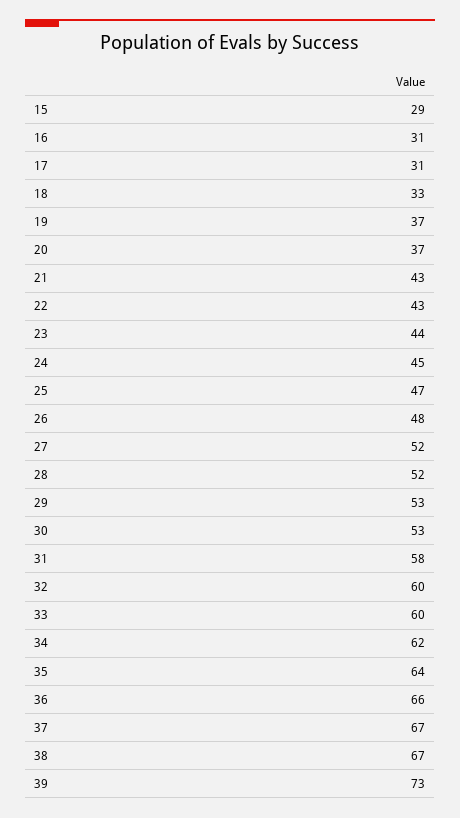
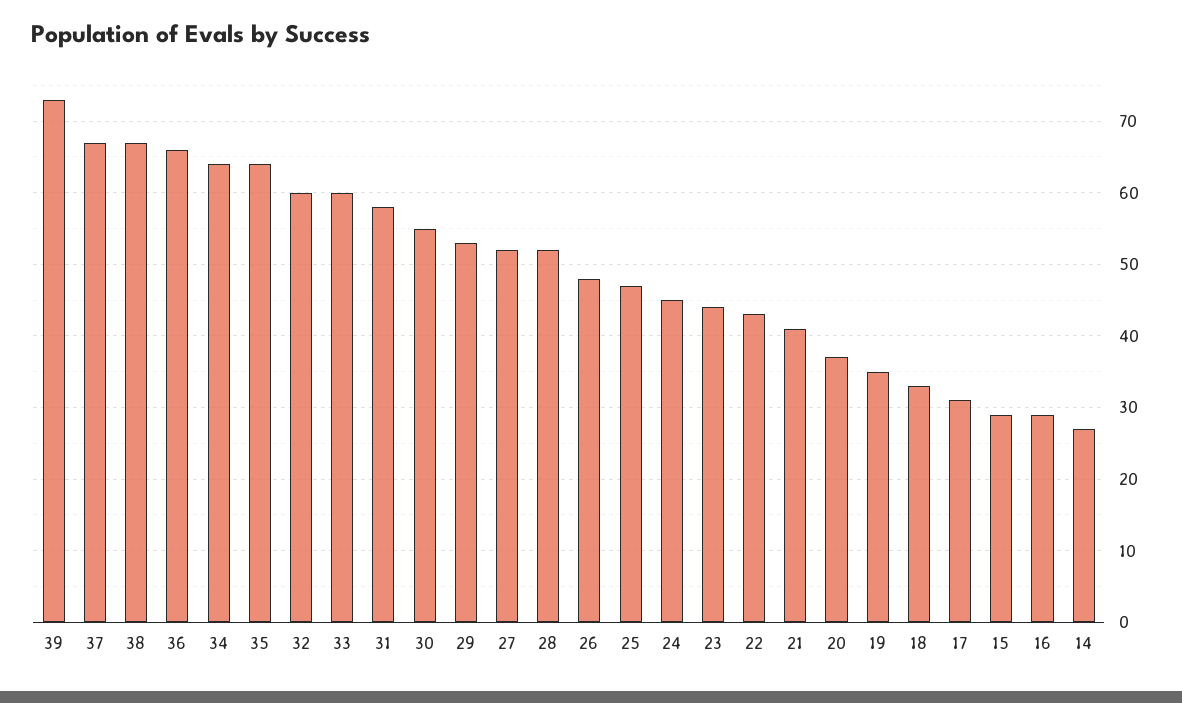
  {
    "15": 29,
-   "16": 31,
+   "16": 29,
    "17": 31,
    "18": 33,
-   "19": 37,
+   "19": 35,
    "20": 37,
-   "21": 43,
+   "21": 41,
    "22": 43,
    "23": 44,
    "24": 45,
    "25": 47,
    "26": 48,
    "27": 52,
    "28": 52,
    "29": 53,
-   "30": 53,
+   "30": 55,
    "31": 58,
    "32": 60,
    "33": 60,
-   "34": 62,
+   "34": 64,
    "35": 64,
    "36": 66,
    "37": 67,
    "38": 67,
-   "39": 73
+   "39": 73,
+   "14": 27
  }

